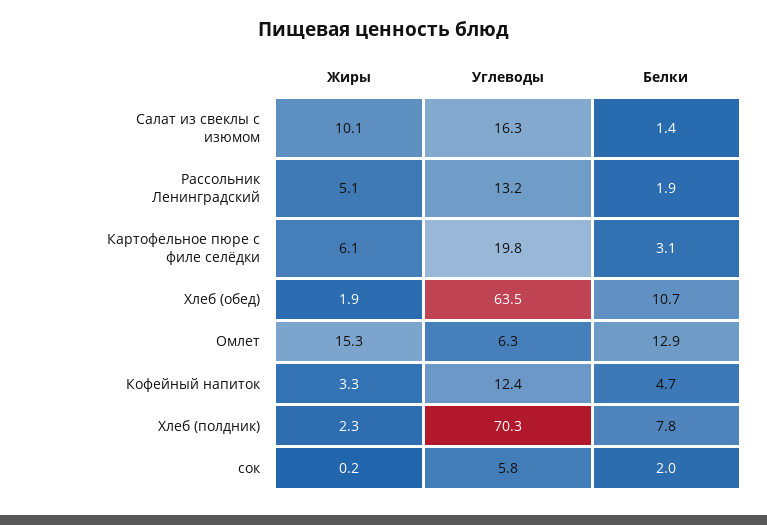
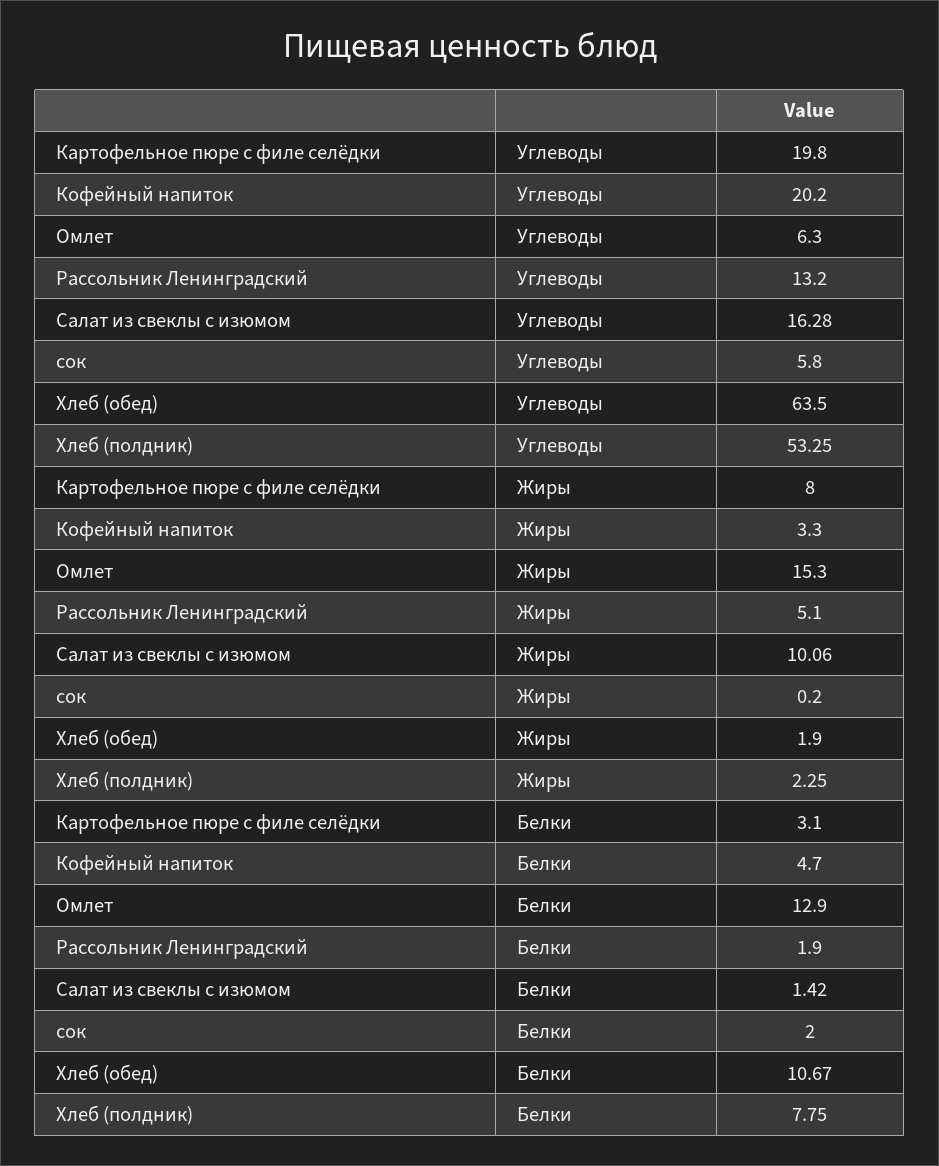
  {
    "Жиры": {
      "Салат из свеклы с изюмом": 10.06,
      "Рассольник Ленинградский": 5.1,
-     "Картофельное пюре с филе селёдки": 6.1,
+     "Картофельное пюре с филе селёдки": 8,
      "Хлеб (обед)": 1.9,
      "Омлет": 15.3,
      "Кофейный напиток": 3.3,
      "Хлеб (полдник)": 2.25,
      "сок": 0.2
    },
    "Углеводы": {
      "Салат из свеклы с изюмом": 16.28,
      "Рассольник Ленинградский": 13.2,
      "Картофельное пюре с филе селёдки": 19.8,
      "Хлеб (обед)": 63.5,
      "Омлет": 6.3,
-     "Кофейный напиток": 12.4,
+     "Кофейный напиток": 20.2,
-     "Хлеб (полдник)": 70.3,
+     "Хлеб (полдник)": 53.25,
      "сок": 5.8
    },
    "Белки": {
      "Салат из свеклы с изюмом": 1.42,
      "Рассольник Ленинградский": 1.9,
      "Картофельное пюре с филе селёдки": 3.1,
      "Хлеб (обед)": 10.67,
      "Омлет": 12.9,
      "Кофейный напиток": 4.7,
      "Хлеб (полдник)": 7.75,
      "сок": 2
    }
  }

